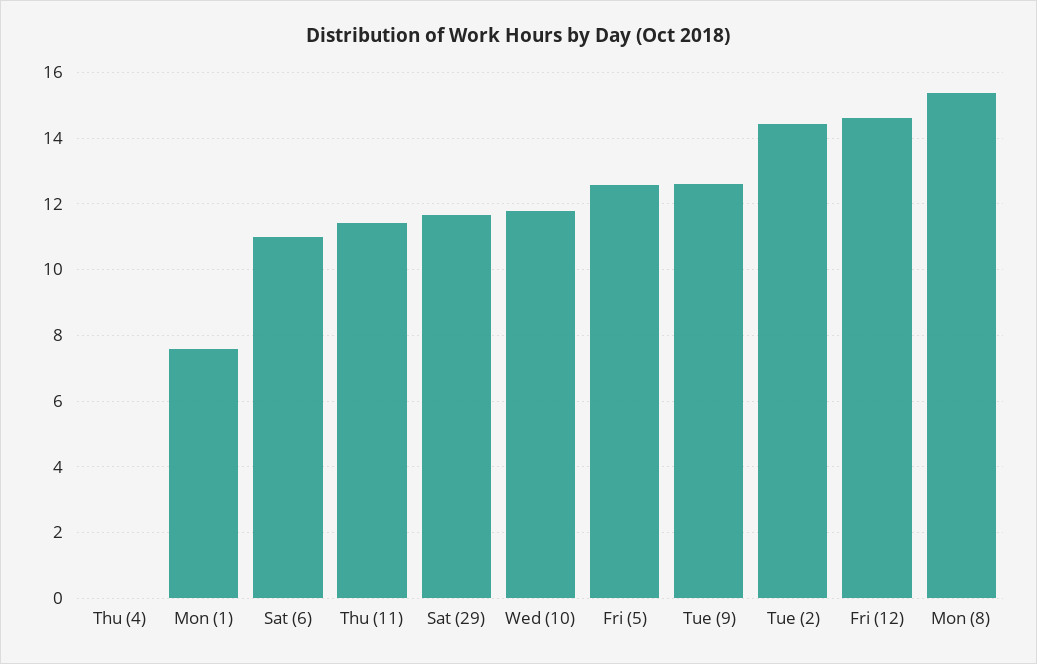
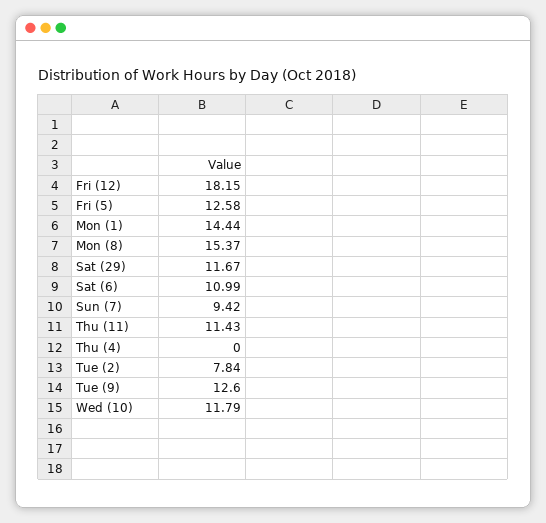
  {
    "Thu (4)": 0,
-   "Mon (1)": 7.6,
+   "Mon (1)": 14.44,
    "Sat (6)": 10.99,
    "Thu (11)": 11.43,
    "Sat (29)": 11.67,
    "Wed (10)": 11.79,
    "Fri (5)": 12.58,
    "Tue (9)": 12.6,
-   "Tue (2)": 14.4,
+   "Tue (2)": 7.84,
-   "Fri (12)": 14.6,
+   "Fri (12)": 18.15,
-   "Mon (8)": 15.37
+   "Mon (8)": 15.37,
+   "Sun (7)": 9.42
  }

